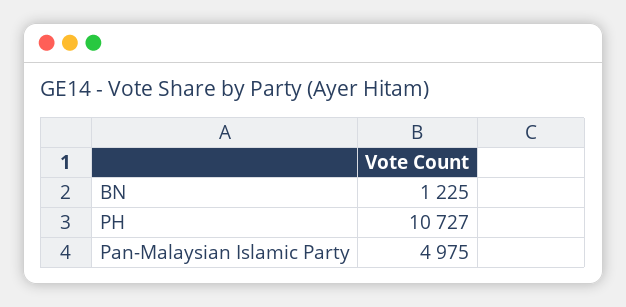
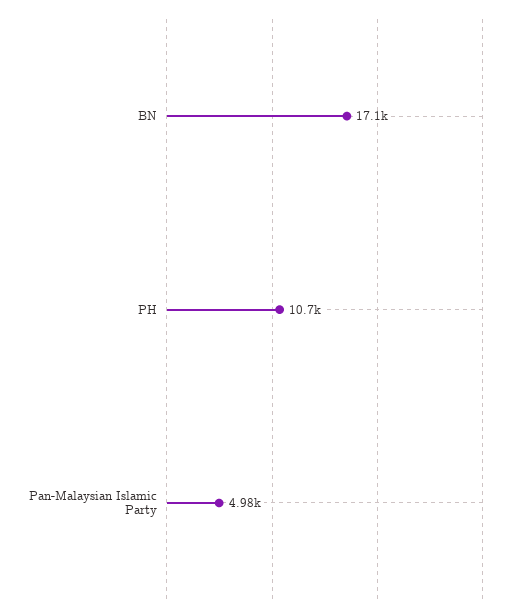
  {
-   "BN": 1225,
+   "BN": 17100,
    "PH": 10727,
    "Pan-Malaysian Islamic Party": 4975
  }

